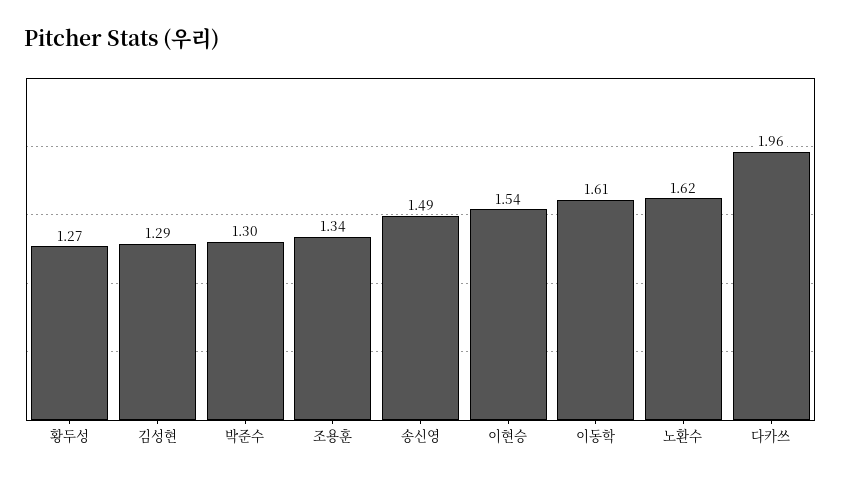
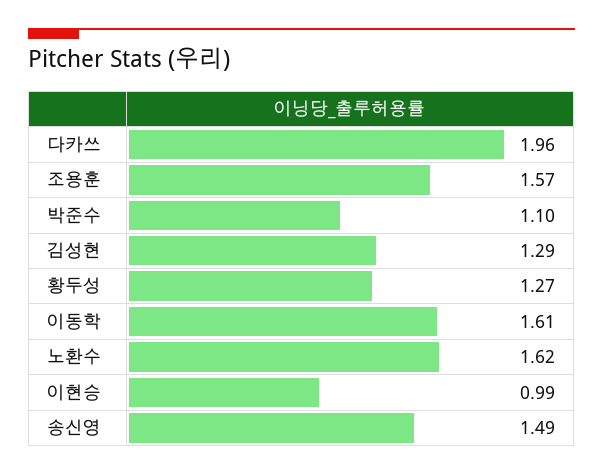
  {
    "황두성": 1.27,
    "김성현": 1.29,
-   "박준수": 1.3,
+   "박준수": 1.1,
-   "조용훈": 1.34,
+   "조용훈": 1.57,
    "송신영": 1.49,
-   "이현승": 1.54,
+   "이현승": 0.99,
    "이동학": 1.61,
    "노환수": 1.62,
    "다카쓰": 1.96
  }

